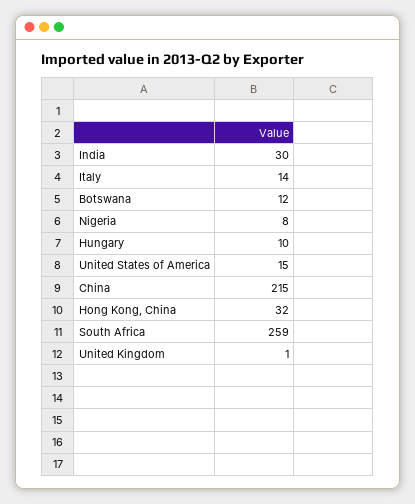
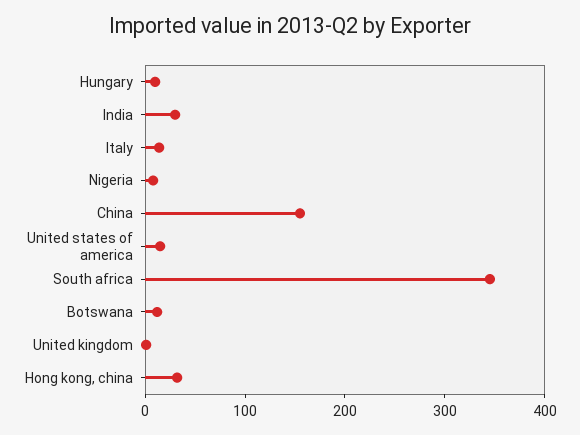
  {
    "India": 30,
    "Italy": 14,
    "Botswana": 12,
    "Nigeria": 8,
    "Hungary": 10,
    "United States of America": 15,
-   "China": 215,
+   "China": 160,
    "Hong Kong, China": 32,
-   "South Africa": 259,
+   "South Africa": 340,
    "United Kingdom": 1
  }

